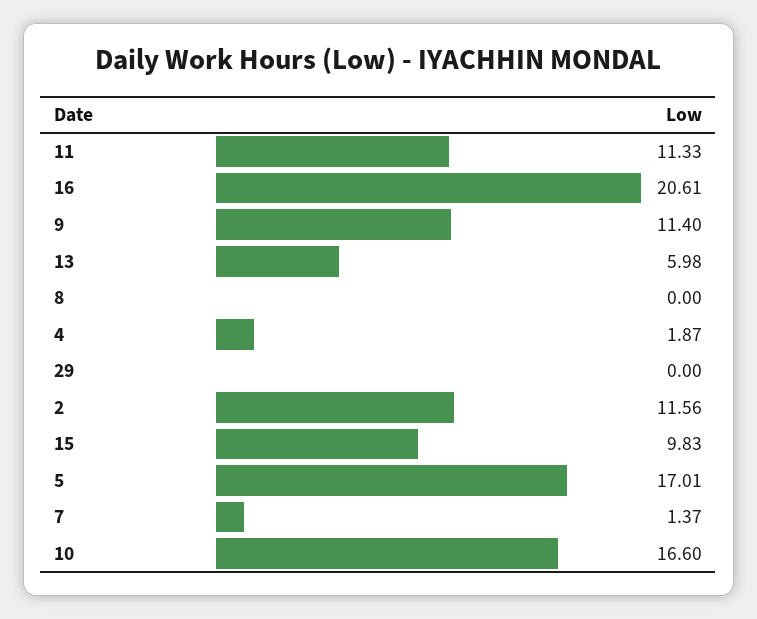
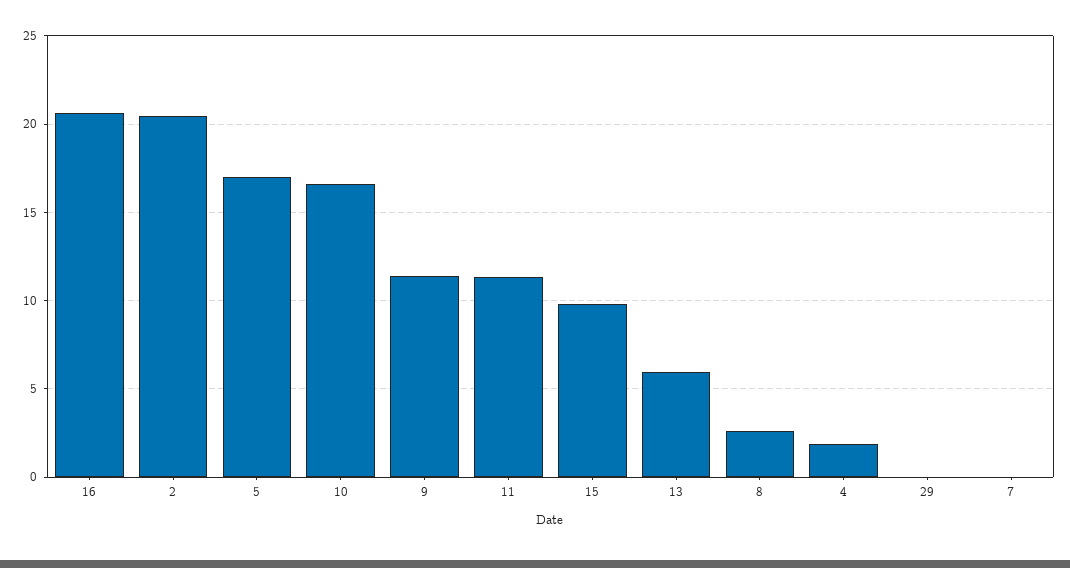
  {
    "11": 11.33,
    "16": 20.61,
    "9": 11.4,
    "13": 5.98,
-   "8": 0,
+   "8": 2.5,
    "4": 1.87,
    "29": 0,
-   "2": 11.56,
+   "2": 20.5,
    "15": 9.83,
    "5": 17.01,
-   "7": 1.37,
+   "7": 0,
    "10": 16.6
  }

